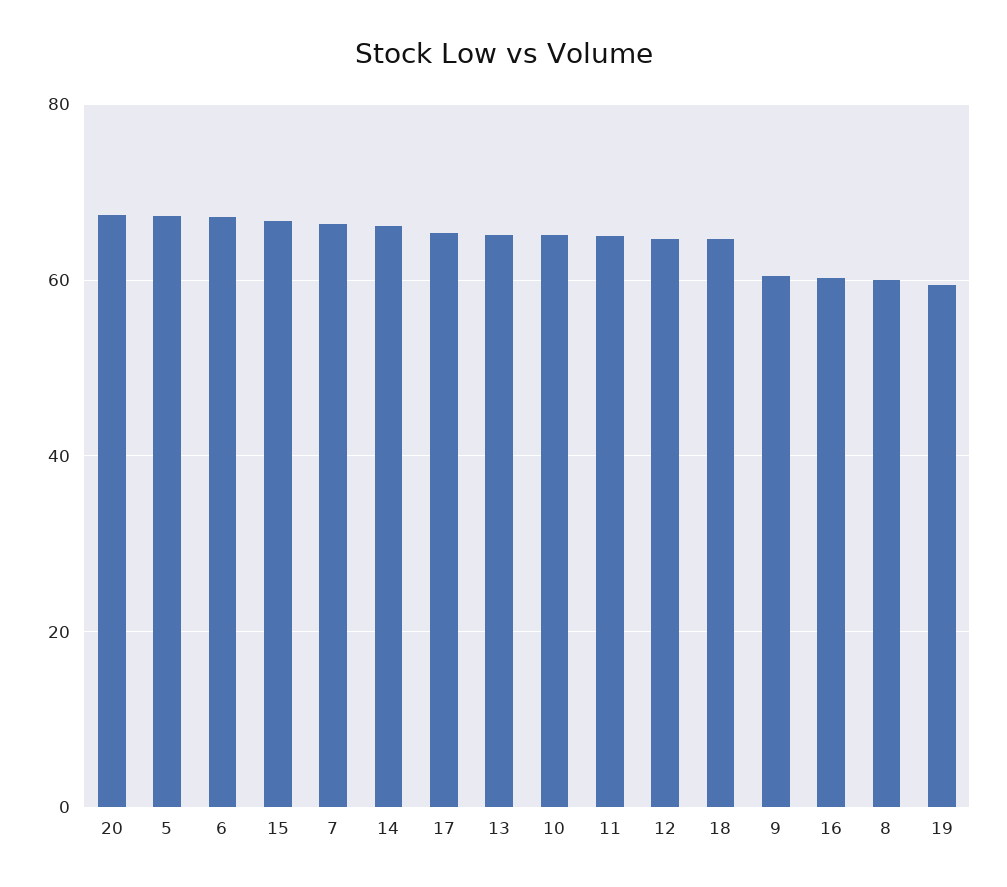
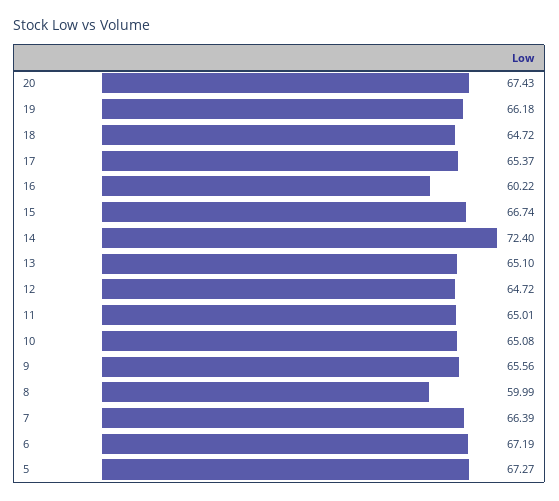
  {
    "20": 67.43,
    "5": 67.27,
    "6": 67.19,
    "15": 66.74,
    "7": 66.39,
-   "14": 66,
+   "14": 72.4,
    "17": 65.37,
    "13": 65.1,
    "10": 65.08,
    "11": 65.01,
    "12": 64.72,
    "18": 64.72,
-   "9": 60,
+   "9": 65.56,
    "16": 60.22,
    "8": 59.99,
-   "19": 60
+   "19": 66.18
  }

